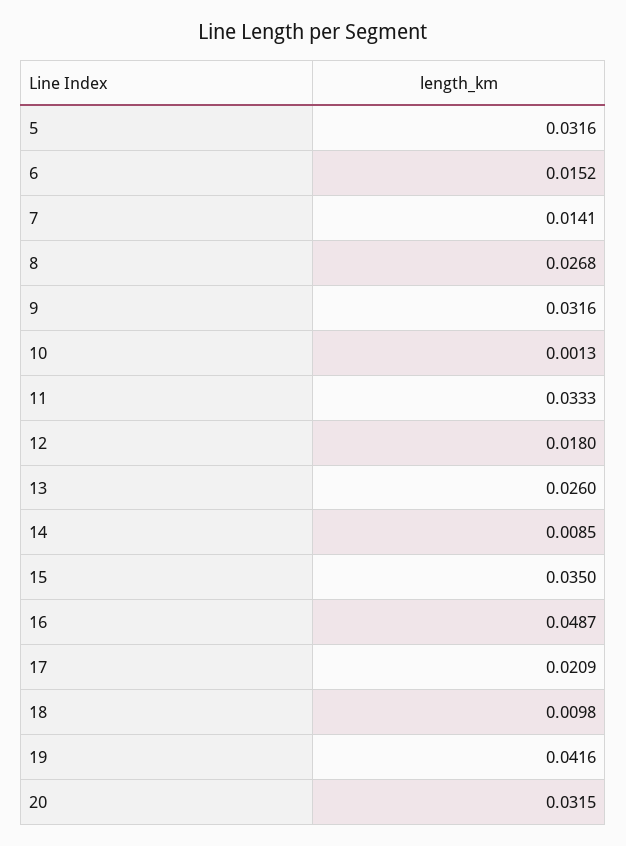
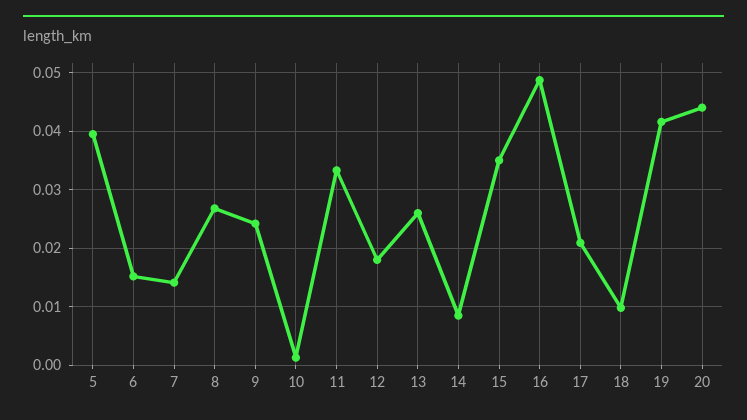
  {
-   "5": 0.0316,
+   "5": 0.04,
    "6": 0.0152,
    "7": 0.0141,
    "8": 0.0268,
-   "9": 0.0316,
+   "9": 0.024,
    "10": 0.0013,
    "11": 0.0333,
    "12": 0.018,
    "13": 0.026,
    "14": 0.0085,
    "15": 0.035,
    "16": 0.0487,
    "17": 0.0209,
    "18": 0.0098,
    "19": 0.0416,
-   "20": 0.0315
+   "20": 0.044
  }

